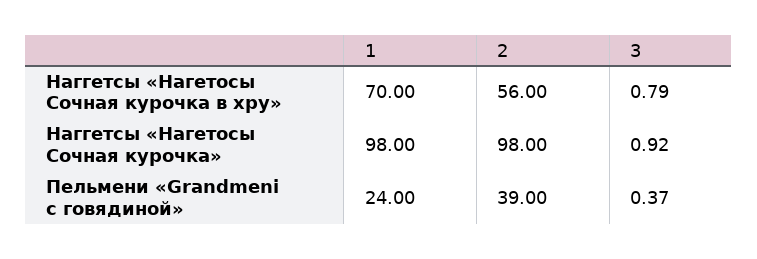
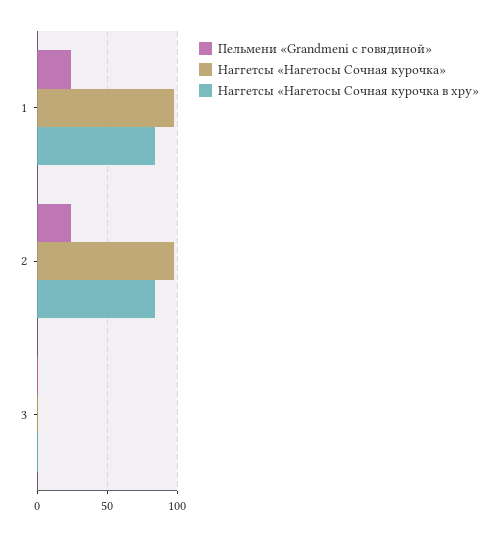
  {
    "Наггетсы «Нагетосы Сочная курочка в хру»": {
-     "1": 70,
+     "1": 85,
-     "2": 56,
+     "2": 85,
      "3": 0.79
    },
    "Наггетсы «Нагетосы Сочная курочка»": {
      "1": 98,
      "2": 98,
      "3": 0.92
    },
    "Пельмени «Grandmeni с говядиной»": {
      "1": 24,
-     "2": 39,
+     "2": 25,
      "3": 0.37
    }
  }

